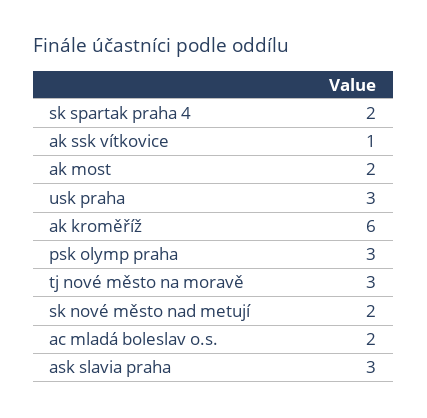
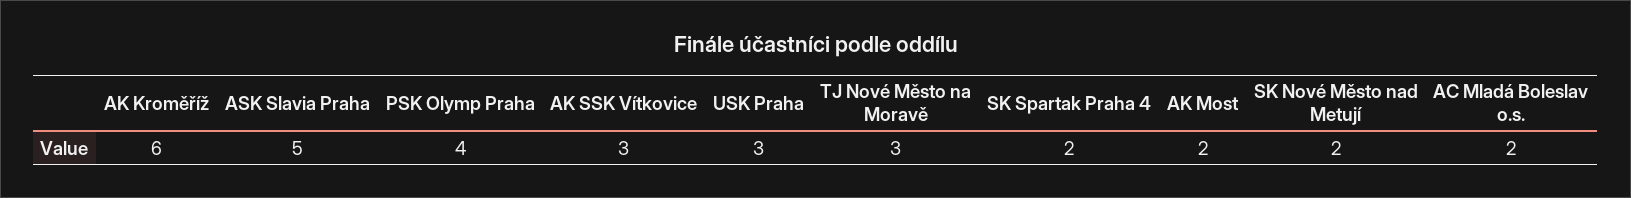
  {
    "sk spartak praha 4": 2,
-   "ak ssk vítkovice": 1,
+   "ak ssk vítkovice": 3,
    "ak most": 2,
    "usk praha": 3,
    "ak kroměříž": 6,
-   "psk olymp praha": 3,
+   "psk olymp praha": 4,
    "tj nové město na moravě": 3,
    "sk nové město nad metují": 2,
    "ac mladá boleslav o.s.": 2,
-   "ask slavia praha": 3
+   "ask slavia praha": 5
  }

